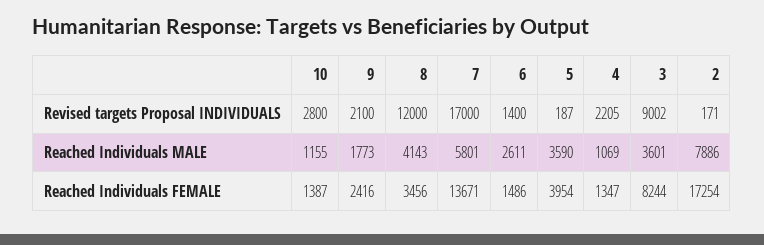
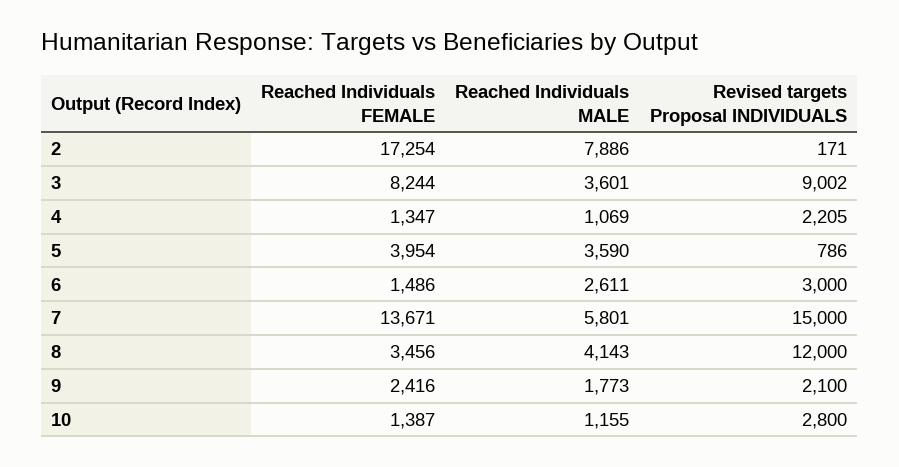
  {
    "10": {
      "Revised targets Proposal INDIVIDUALS": 2800,
      "Reached Individuals MALE": 1155,
      "Reached Individuals FEMALE": 1387
    },
    "9": {
      "Revised targets Proposal INDIVIDUALS": 2100,
      "Reached Individuals MALE": 1773,
      "Reached Individuals FEMALE": 2416
    },
    "8": {
      "Revised targets Proposal INDIVIDUALS": 12000,
      "Reached Individuals MALE": 4143,
      "Reached Individuals FEMALE": 3456
    },
    "7": {
-     "Revised targets Proposal INDIVIDUALS": 17000,
+     "Revised targets Proposal INDIVIDUALS": 15000,
      "Reached Individuals MALE": 5801,
      "Reached Individuals FEMALE": 13671
    },
    "6": {
-     "Revised targets Proposal INDIVIDUALS": 1400,
+     "Revised targets Proposal INDIVIDUALS": 3000,
      "Reached Individuals MALE": 2611,
      "Reached Individuals FEMALE": 1486
    },
    "5": {
-     "Revised targets Proposal INDIVIDUALS": 187,
+     "Revised targets Proposal INDIVIDUALS": 786,
      "Reached Individuals MALE": 3590,
      "Reached Individuals FEMALE": 3954
    },
    "4": {
      "Revised targets Proposal INDIVIDUALS": 2205,
      "Reached Individuals MALE": 1069,
      "Reached Individuals FEMALE": 1347
    },
    "3": {
      "Revised targets Proposal INDIVIDUALS": 9002,
      "Reached Individuals MALE": 3601,
      "Reached Individuals FEMALE": 8244
    },
    "2": {
      "Revised targets Proposal INDIVIDUALS": 171,
      "Reached Individuals MALE": 7886,
      "Reached Individuals FEMALE": 17254
    }
  }

